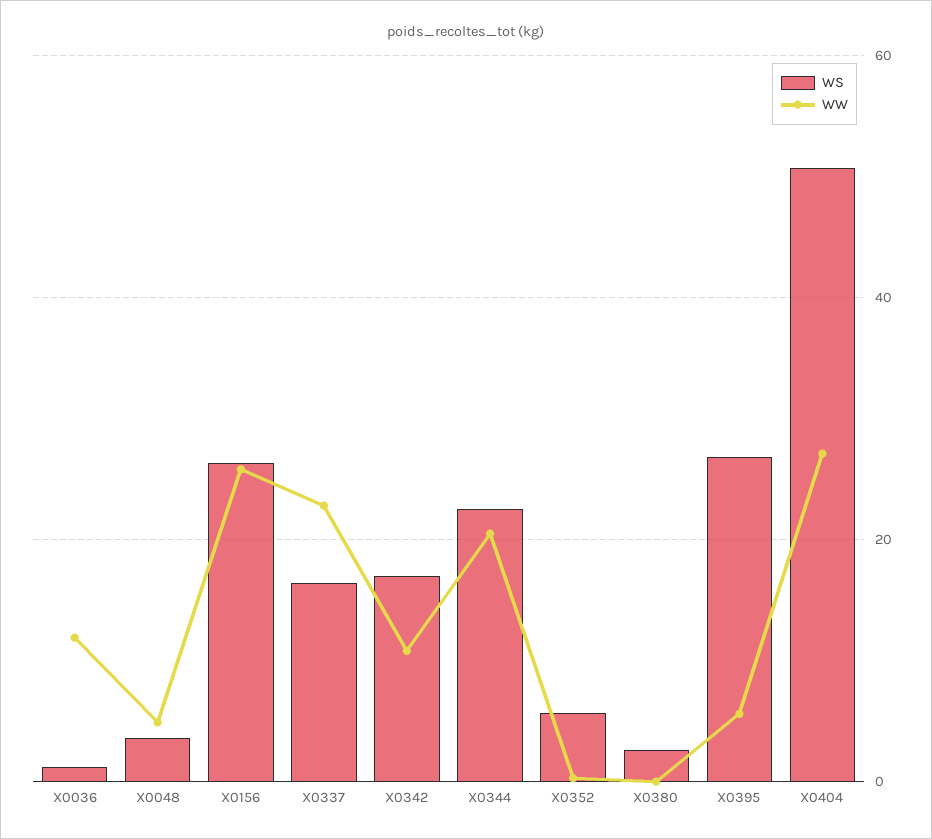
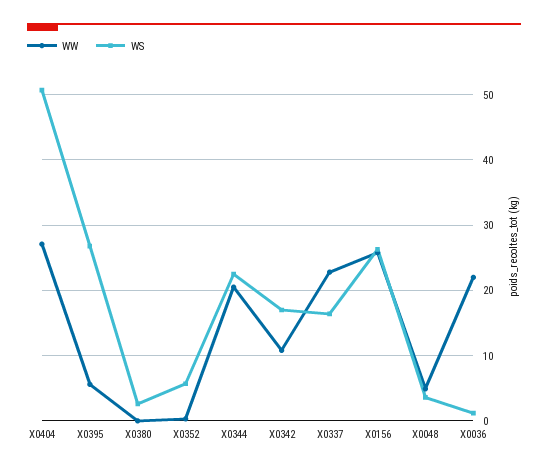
  {
    "WS": {
      "X0036": 1,
      "X0048": 4,
      "X0156": 26,
      "X0337": 16,
      "X0342": 17,
      "X0344": 23,
      "X0352": 6,
      "X0380": 3,
      "X0395": 27,
      "X0404": 51
    },
    "WW": {
-     "X0036": 12,
+     "X0036": 22,
      "X0048": 5,
      "X0156": 26,
      "X0337": 23,
      "X0342": 11,
      "X0344": 21,
      "X0352": 0,
      "X0380": 0,
      "X0395": 6,
      "X0404": 27
    }
  }

